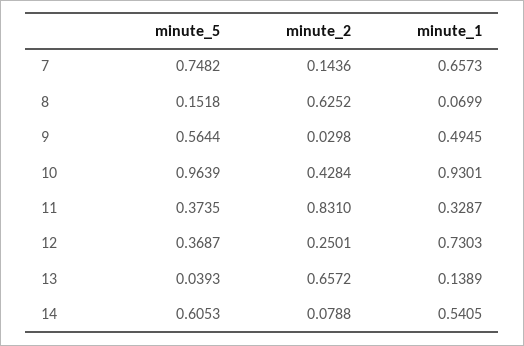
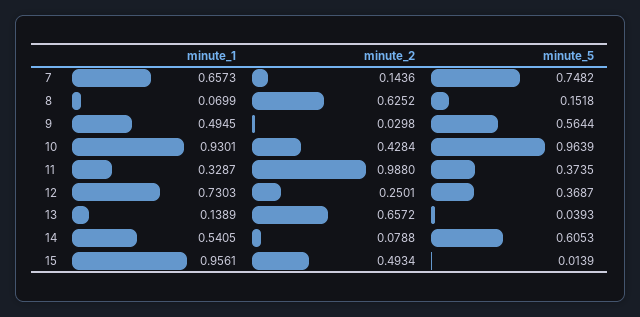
  {
    "minute_5": {
      "7": 0.7482,
      "8": 0.1518,
      "9": 0.5644,
      "10": 0.9639,
      "11": 0.3735,
      "12": 0.3687,
      "13": 0.0393,
-     "14": 0.6053
+     "14": 0.6053,
+     "15": 0.0139
    },
    "minute_2": {
      "7": 0.1436,
      "8": 0.6252,
      "9": 0.0298,
      "10": 0.4284,
-     "11": 0.831,
+     "11": 0.988,
      "12": 0.2501,
      "13": 0.6572,
-     "14": 0.0788
+     "14": 0.0788,
+     "15": 0.4934
    },
    "minute_1": {
      "7": 0.6573,
      "8": 0.0699,
      "9": 0.4945,
      "10": 0.9301,
      "11": 0.3287,
      "12": 0.7303,
      "13": 0.1389,
-     "14": 0.5405
+     "14": 0.5405,
+     "15": 0.9561
    }
  }

